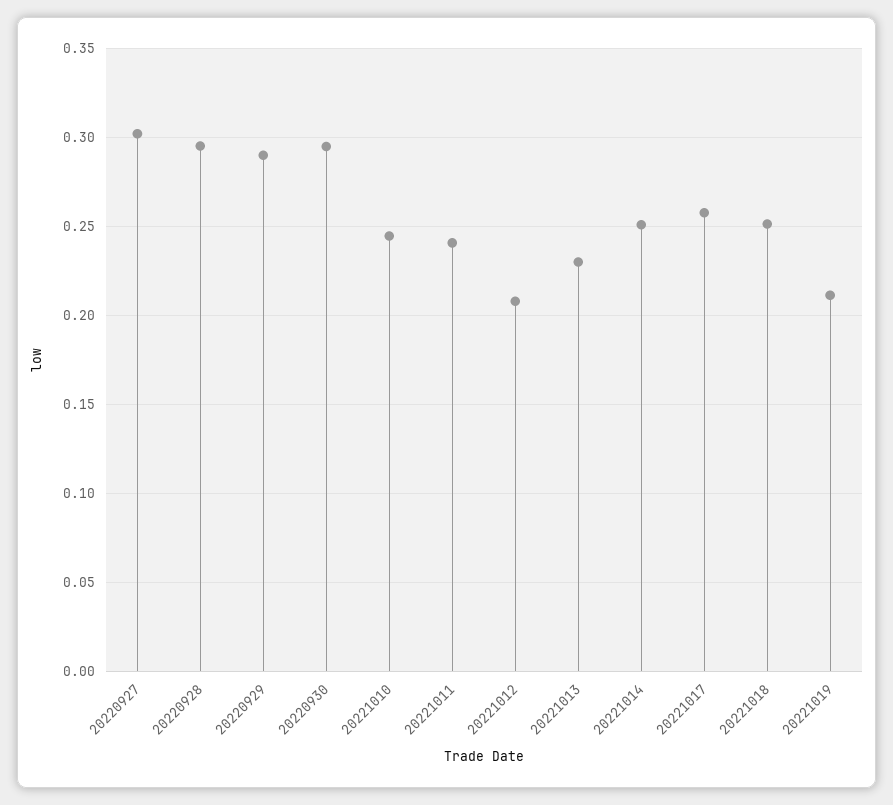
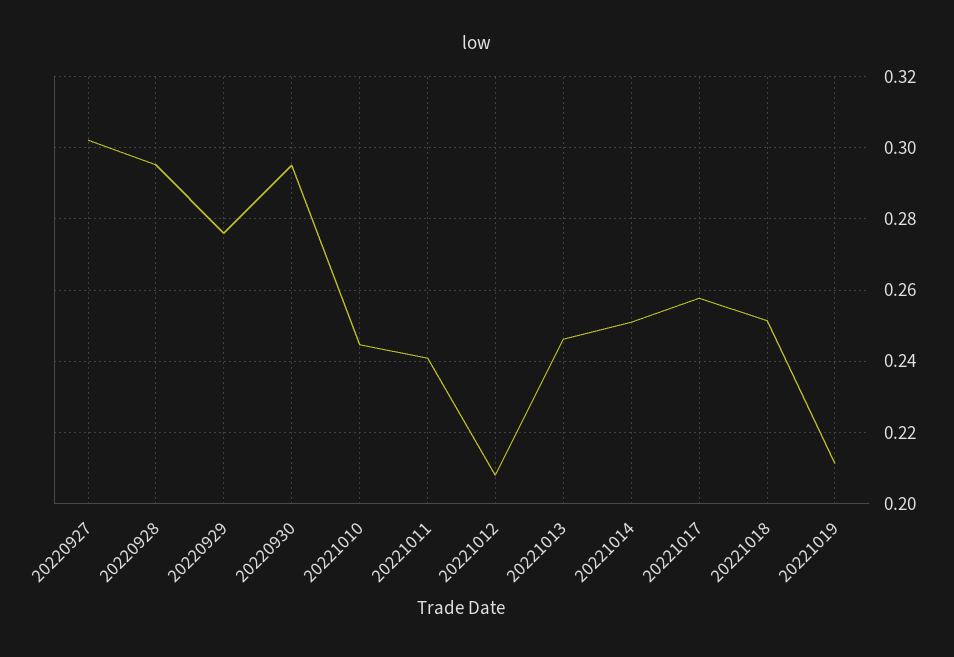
  {
    "20220927": 0.302,
    "20220928": 0.296,
-   "20220929": 0.29,
+   "20220929": 0.276,
    "20220930": 0.296,
    "20221010": 0.244,
    "20221011": 0.24,
    "20221012": 0.208,
-   "20221013": 0.23,
+   "20221013": 0.246,
    "20221014": 0.252,
    "20221017": 0.258,
    "20221018": 0.252,
    "20221019": 0.212
  }

